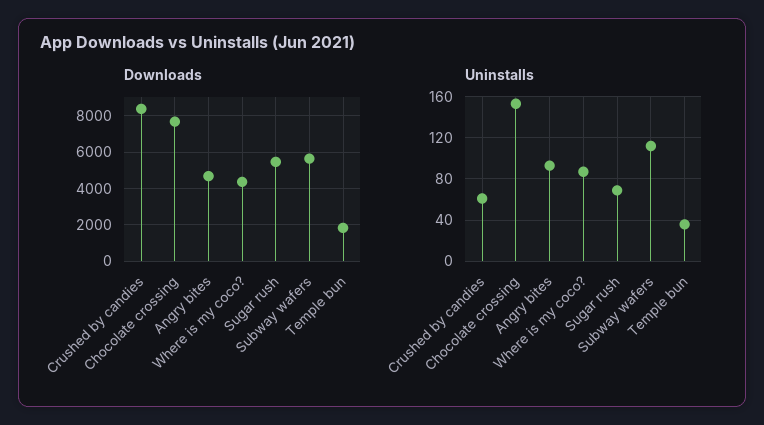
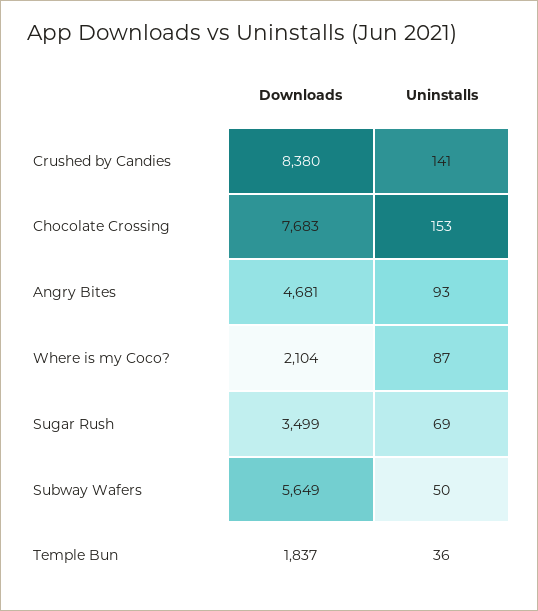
  {
    "Downloads": {
      "Crushed by candies": 8380,
      "Chocolate crossing": 7683,
      "Angry bites": 4681,
-     "Where is my coco?": 4500,
+     "Where is my coco?": 2104,
-     "Sugar rush": 5500,
+     "Sugar rush": 3499,
      "Subway wafers": 5649,
      "Temple bun": 1837
    },
    "Uninstalls": {
-     "Crushed by candies": 60,
+     "Crushed by candies": 141,
      "Chocolate crossing": 153,
      "Angry bites": 93,
      "Where is my coco?": 87,
      "Sugar rush": 69,
-     "Subway wafers": 110,
+     "Subway wafers": 50,
      "Temple bun": 36
    }
  }

